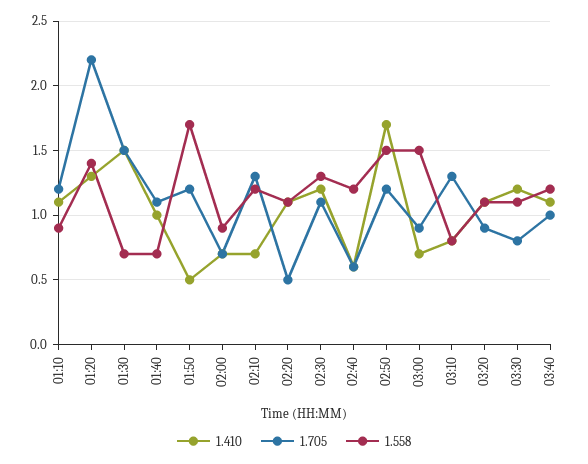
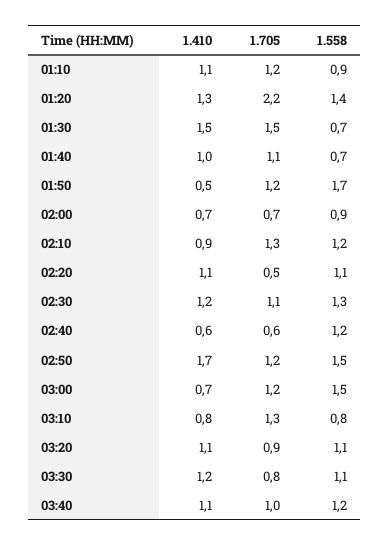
  {
    "1.410": {
      "01:10": 1.1,
      "01:20": 1.3,
      "01:30": 1.5,
      "01:40": 1,
      "01:50": 0.5,
      "02:00": 0.7,
-     "02:10": 0.7,
+     "02:10": 0.9,
      "02:20": 1.1,
      "02:30": 1.2,
      "02:40": 0.6,
      "02:50": 1.7,
      "03:00": 0.7,
      "03:10": 0.8,
      "03:20": 1.1,
      "03:30": 1.2,
      "03:40": 1.1
    },
    "1.705": {
      "01:10": 1.2,
      "01:20": 2.2,
      "01:30": 1.5,
      "01:40": 1.1,
      "01:50": 1.2,
      "02:00": 0.7,
      "02:10": 1.3,
      "02:20": 0.5,
      "02:30": 1.1,
      "02:40": 0.6,
      "02:50": 1.2,
-     "03:00": 0.9,
+     "03:00": 1.2,
      "03:10": 1.3,
      "03:20": 0.9,
      "03:30": 0.8,
      "03:40": 1
    },
    "1.558": {
      "01:10": 0.9,
      "01:20": 1.4,
      "01:30": 0.7,
      "01:40": 0.7,
      "01:50": 1.7,
      "02:00": 0.9,
      "02:10": 1.2,
      "02:20": 1.1,
      "02:30": 1.3,
      "02:40": 1.2,
      "02:50": 1.5,
      "03:00": 1.5,
      "03:10": 0.8,
      "03:20": 1.1,
      "03:30": 1.1,
      "03:40": 1.2
    }
  }

